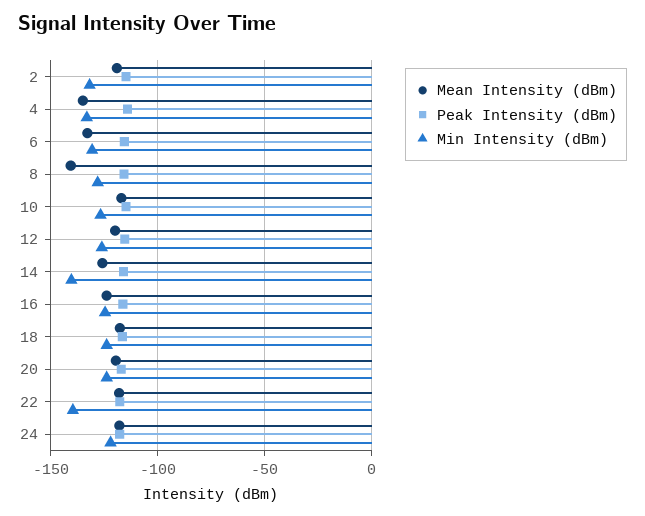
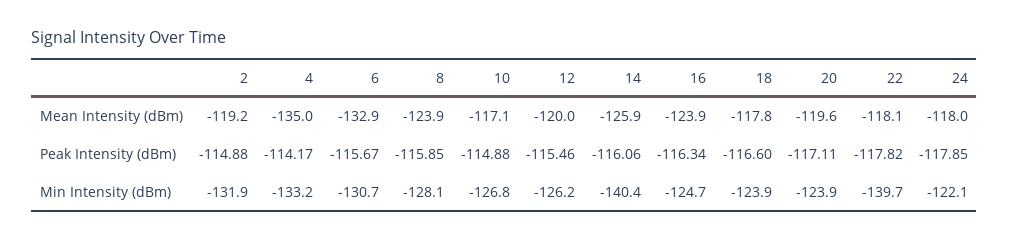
  {
    "Mean Intensity (dBm)": {
      "2": -119.2,
      "4": -135,
      "6": -132.9,
-     "8": -140,
+     "8": -123.9,
      "10": -117.1,
      "12": -120,
      "14": -125.9,
      "16": -123.9,
      "18": -117.8,
      "20": -119.6,
      "22": -118.1,
      "24": -118
    },
    "Peak Intensity (dBm)": {
      "2": -114.88,
      "4": -114.17,
      "6": -115.67,
      "8": -115.85,
      "10": -114.88,
      "12": -115.46,
      "14": -116.06,
      "16": -116.34,
      "18": -116.6,
      "20": -117.11,
      "22": -117.82,
      "24": -117.85
    },
    "Min Intensity (dBm)": {
      "2": -131.9,
      "4": -133.2,
      "6": -130.7,
      "8": -128.1,
      "10": -126.8,
      "12": -126.2,
      "14": -140.4,
      "16": -124.7,
      "18": -123.9,
      "20": -123.9,
      "22": -139.7,
      "24": -122.1
    }
  }

